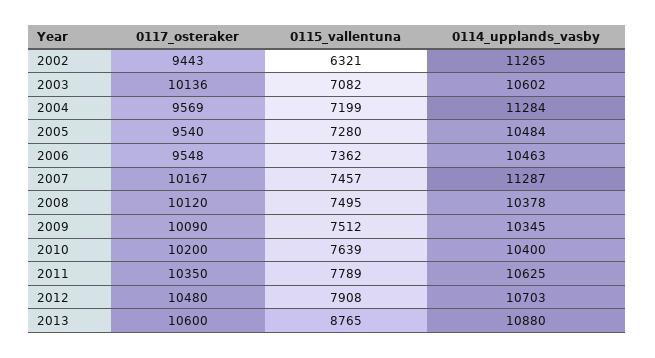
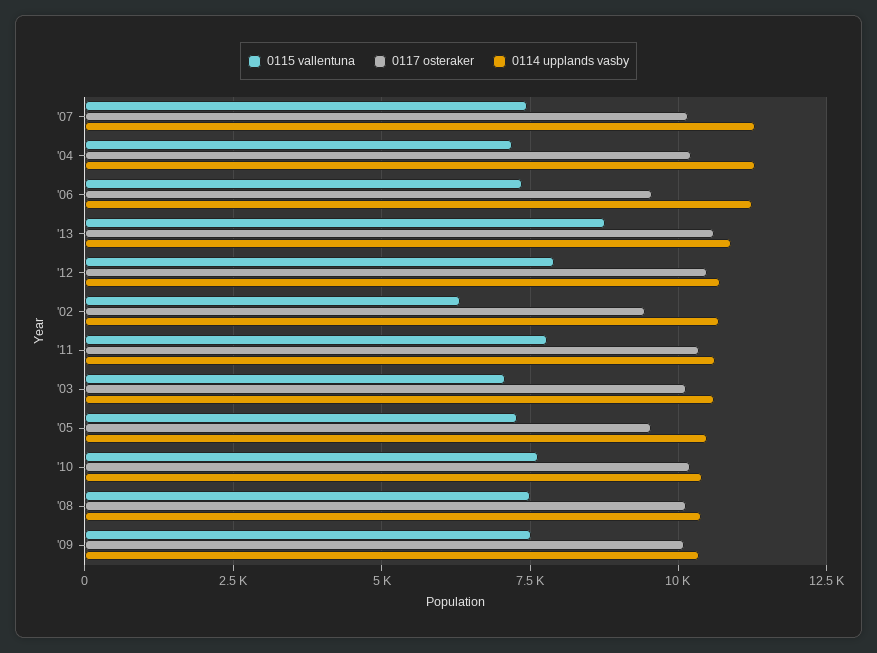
  {
    "0117_osteraker": {
      "2002": 9443,
      "2003": 10136,
-     "2004": 9569,
+     "2004": 10250,
      "2005": 9540,
      "2006": 9548,
      "2007": 10167,
      "2008": 10120,
      "2009": 10090,
      "2010": 10200,
      "2011": 10350,
      "2012": 10480,
      "2013": 10600
    },
    "0115_vallentuna": {
      "2002": 6321,
      "2003": 7082,
      "2004": 7199,
      "2005": 7280,
      "2006": 7362,
      "2007": 7457,
      "2008": 7495,
      "2009": 7512,
      "2010": 7639,
      "2011": 7789,
      "2012": 7908,
      "2013": 8765
    },
    "0114_upplands_vasby": {
-     "2002": 11265,
+     "2002": 10750,
      "2003": 10602,
      "2004": 11284,
      "2005": 10484,
-     "2006": 10463,
+     "2006": 11250,
      "2007": 11287,
      "2008": 10378,
      "2009": 10345,
      "2010": 10400,
      "2011": 10625,
      "2012": 10703,
      "2013": 10880
    }
  }

